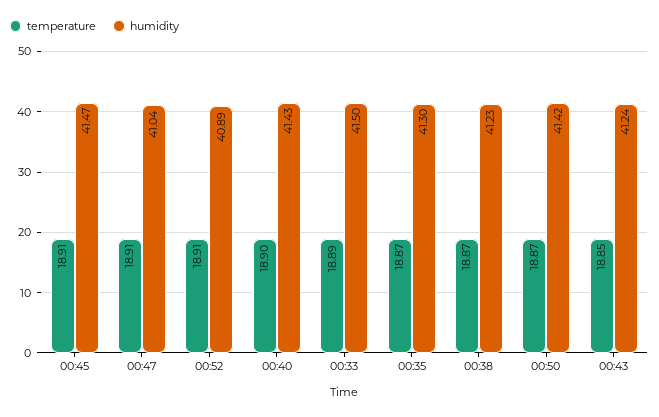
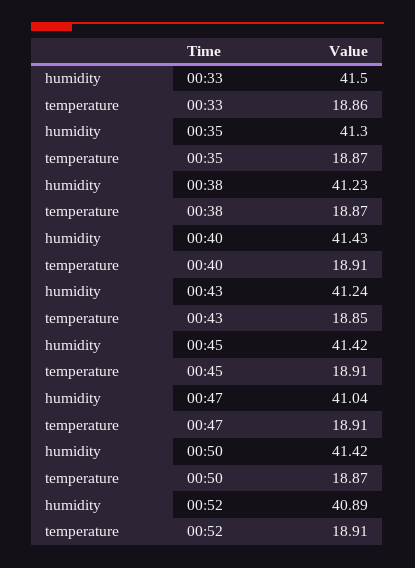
  {
    "temperature": {
      "00:45": 18.91,
      "00:47": 18.91,
      "00:52": 18.91,
-     "00:40": 18.9,
+     "00:40": 18.91,
-     "00:33": 18.89,
+     "00:33": 18.86,
      "00:35": 18.87,
      "00:38": 18.87,
      "00:50": 18.87,
      "00:43": 18.85
    },
    "humidity": {
-     "00:45": 41.47,
+     "00:45": 41.42,
      "00:47": 41.04,
      "00:52": 40.89,
      "00:40": 41.43,
      "00:33": 41.5,
      "00:35": 41.3,
      "00:38": 41.23,
      "00:50": 41.42,
      "00:43": 41.24
    }
  }

